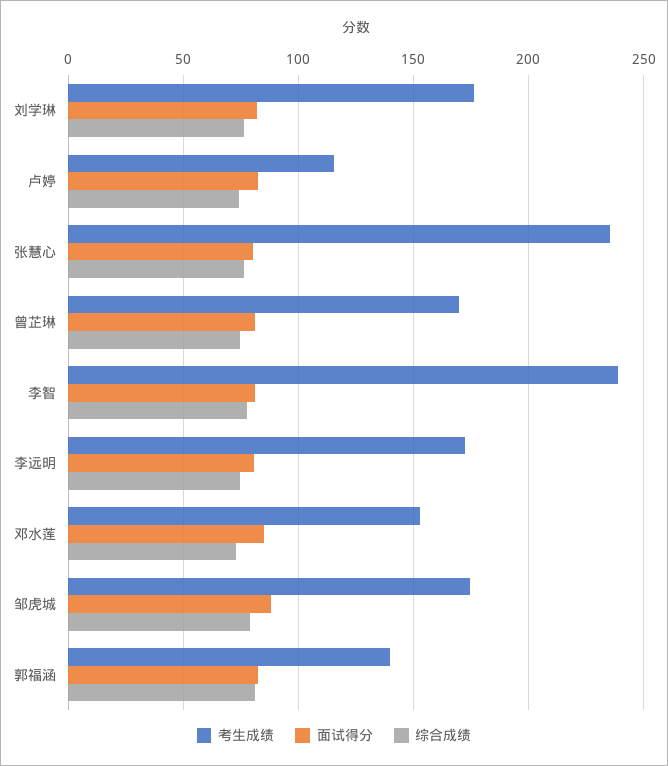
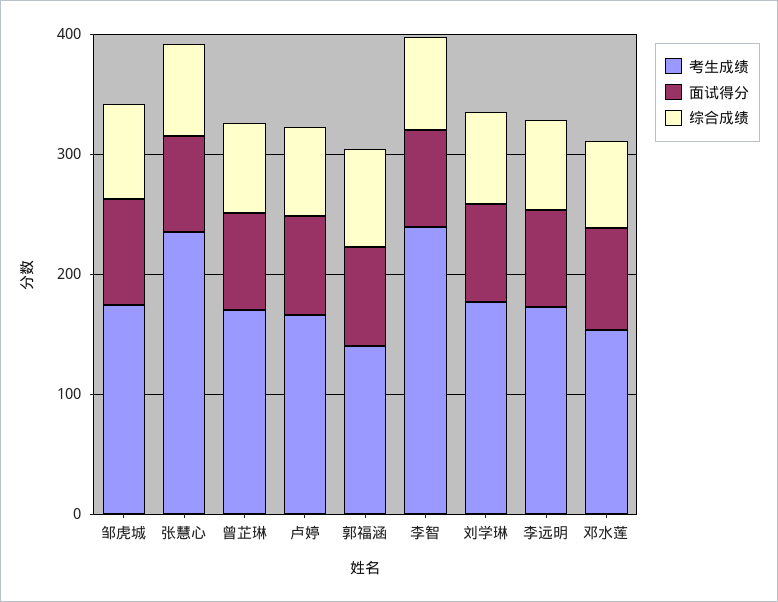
  {
    "考生成绩": {
      "刘学琳": 175,
-     "卢婷": 115,
+     "卢婷": 160,
      "张慧心": 235,
      "曾芷琳": 170,
      "李智": 240,
      "李远明": 175,
      "邓水莲": 155,
      "邹虎城": 175,
      "郭福涵": 140
    },
    "面试得分": {
      "刘学琳": 80,
      "卢婷": 85,
      "张慧心": 80,
      "曾芷琳": 80,
      "李智": 80,
      "李远明": 80,
      "邓水莲": 85,
      "邹虎城": 90,
      "郭福涵": 85
    },
    "综合成绩": {
      "刘学琳": 75,
      "卢婷": 75,
      "张慧心": 75,
      "曾芷琳": 75,
      "李智": 80,
      "李远明": 75,
      "邓水莲": 75,
      "邹虎城": 80,
      "郭福涵": 80
    }
  }

